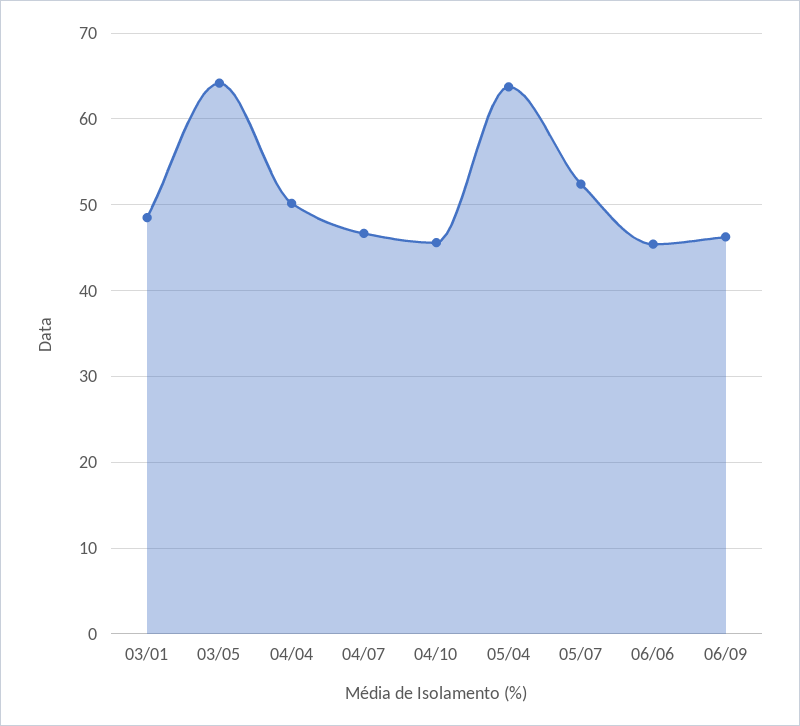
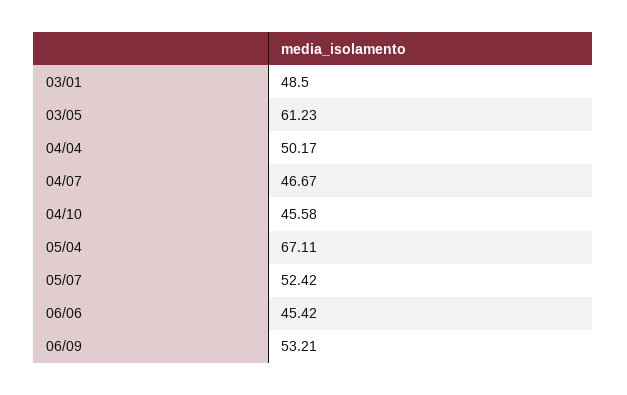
  {
    "03/01": 48.5,
-   "03/05": 64,
+   "03/05": 61.23,
    "04/04": 50.17,
    "04/07": 46.67,
    "04/10": 45.58,
-   "05/04": 64,
+   "05/04": 67.11,
    "05/07": 52.42,
    "06/06": 45.42,
-   "06/09": 46
+   "06/09": 53.21
  }

